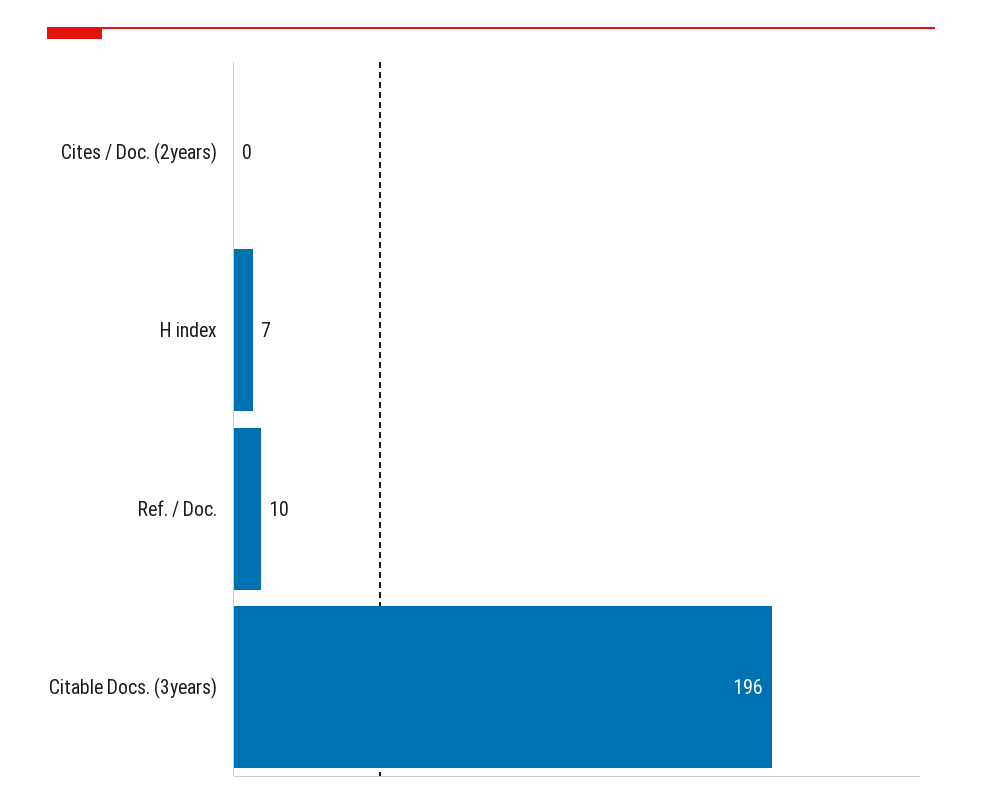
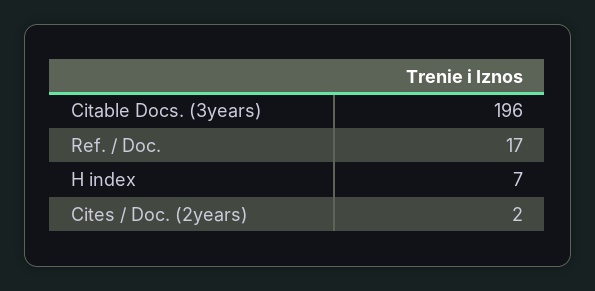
  {
-   "Cites / Doc. (2years)": 0,
+   "Cites / Doc. (2years)": 2,
    "H index": 7,
-   "Ref. / Doc.": 10,
+   "Ref. / Doc.": 17,
    "Citable Docs. (3years)": 196
  }

